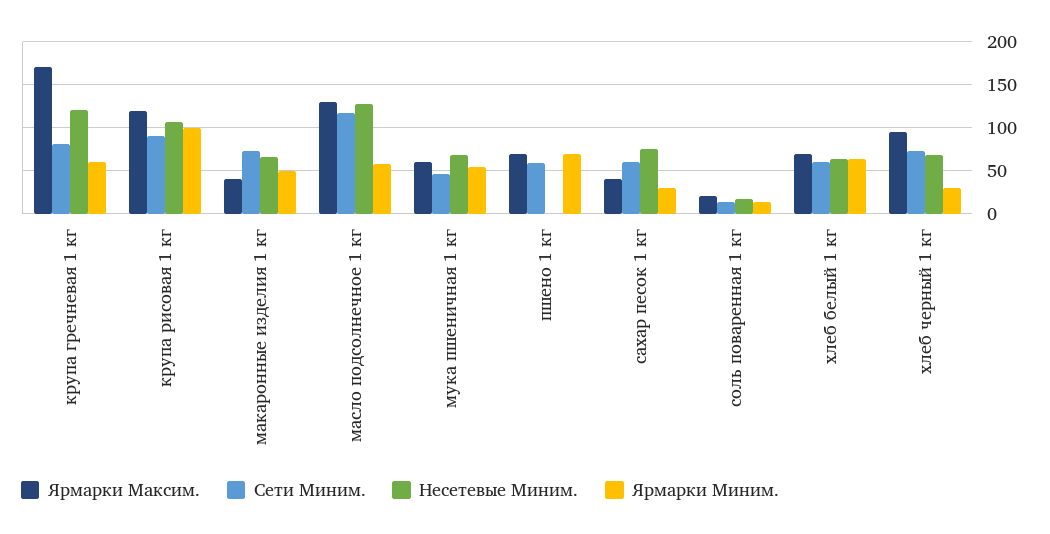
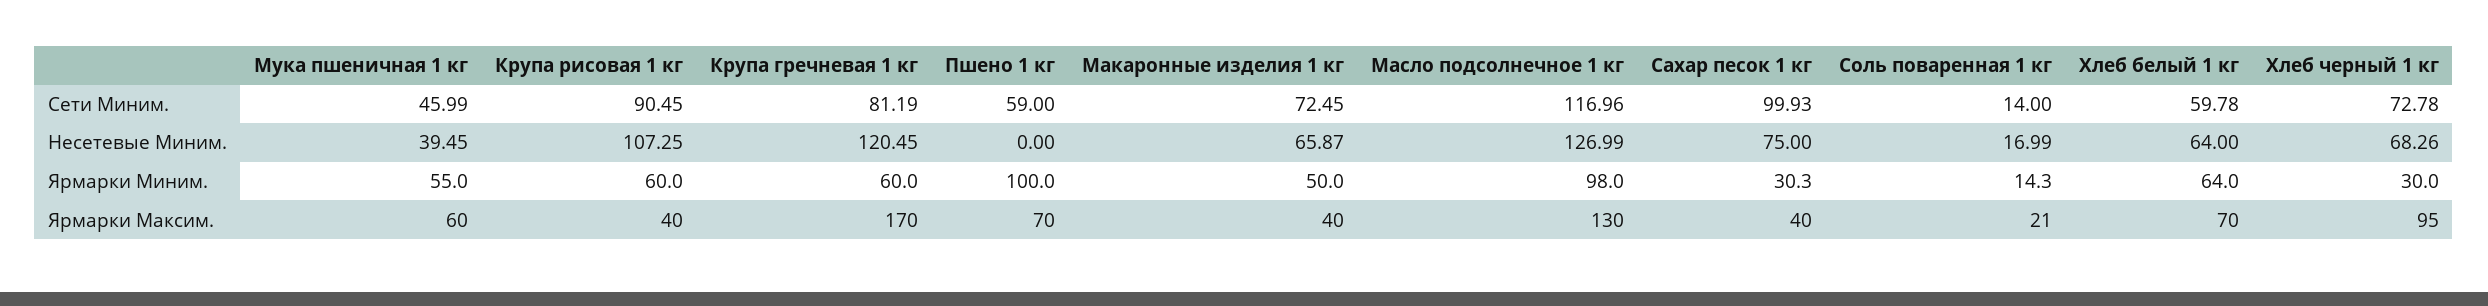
  {
    "Ярмарки Максим.": {
      "крупа гречневая 1 кг": 170,
-     "крупа рисовая 1 кг": 120,
+     "крупа рисовая 1 кг": 40,
      "макаронные изделия 1 кг": 40,
      "масло подсолнечное 1 кг": 130,
      "мука пшеничная 1 кг": 60,
      "пшено 1 кг": 70,
      "сахар песок 1 кг": 40,
      "соль поваренная 1 кг": 21,
      "хлеб белый 1 кг": 70,
      "хлеб черный 1 кг": 95
    },
    "Сети Миним.": {
      "крупа гречневая 1 кг": 81.19,
      "крупа рисовая 1 кг": 90.45,
      "макаронные изделия 1 кг": 72.45,
      "масло подсолнечное 1 кг": 116.96,
      "мука пшеничная 1 кг": 45.99,
      "пшено 1 кг": 59,
-     "сахар песок 1 кг": 60,
+     "сахар песок 1 кг": 99.93,
      "соль поваренная 1 кг": 14,
      "хлеб белый 1 кг": 59.78,
      "хлеб черный 1 кг": 72.78
    },
    "Несетевые Миним.": {
      "крупа гречневая 1 кг": 120.45,
      "крупа рисовая 1 кг": 107.25,
      "макаронные изделия 1 кг": 65.87,
      "масло подсолнечное 1 кг": 126.99,
-     "мука пшеничная 1 кг": 70,
+     "мука пшеничная 1 кг": 39.45,
      "пшено 1 кг": 0,
      "сахар песок 1 кг": 75,
      "соль поваренная 1 кг": 16.99,
      "хлеб белый 1 кг": 64,
      "хлеб черный 1 кг": 68.26
    },
    "Ярмарки Миним.": {
      "крупа гречневая 1 кг": 60,
-     "крупа рисовая 1 кг": 100,
+     "крупа рисовая 1 кг": 60,
      "макаронные изделия 1 кг": 50,
-     "масло подсолнечное 1 кг": 60,
+     "масло подсолнечное 1 кг": 98,
      "мука пшеничная 1 кг": 55,
-     "пшено 1 кг": 70,
+     "пшено 1 кг": 100,
      "сахар песок 1 кг": 30.3,
      "соль поваренная 1 кг": 14.3,
      "хлеб белый 1 кг": 64,
      "хлеб черный 1 кг": 30
    }
  }

